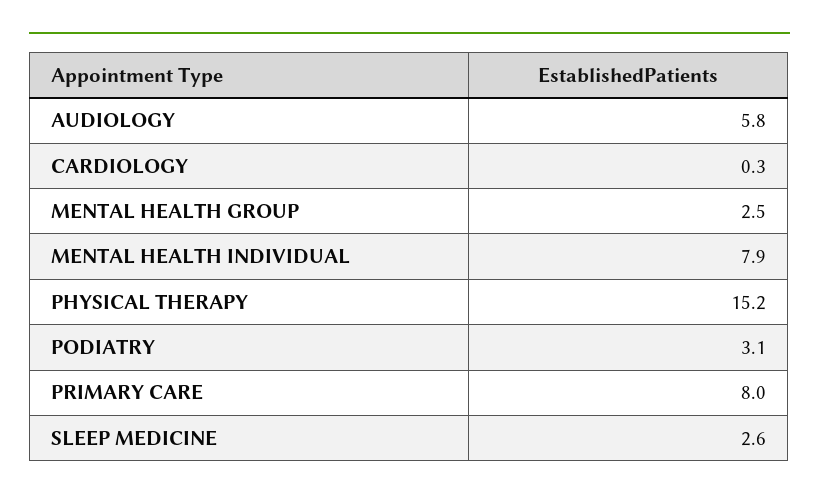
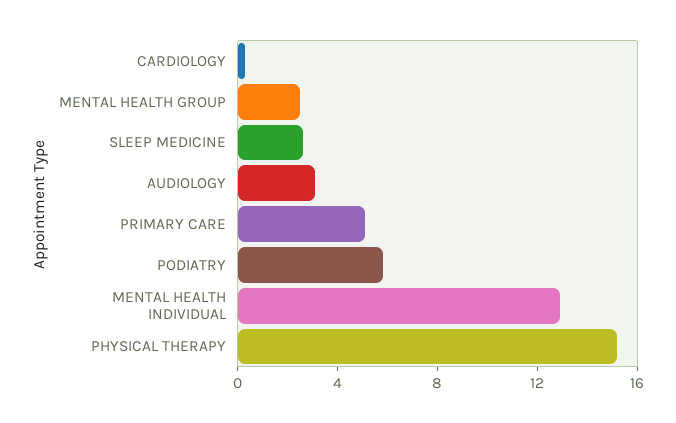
  {
-   "AUDIOLOGY": 5.8,
+   "AUDIOLOGY": 3,
    "CARDIOLOGY": 0.3,
    "MENTAL HEALTH GROUP": 2.5,
-   "MENTAL HEALTH INDIVIDUAL": 7.9,
+   "MENTAL HEALTH INDIVIDUAL": 13,
    "PHYSICAL THERAPY": 15.2,
-   "PODIATRY": 3.1,
+   "PODIATRY": 6,
-   "PRIMARY CARE": 8,
+   "PRIMARY CARE": 5,
    "SLEEP MEDICINE": 2.6
  }

